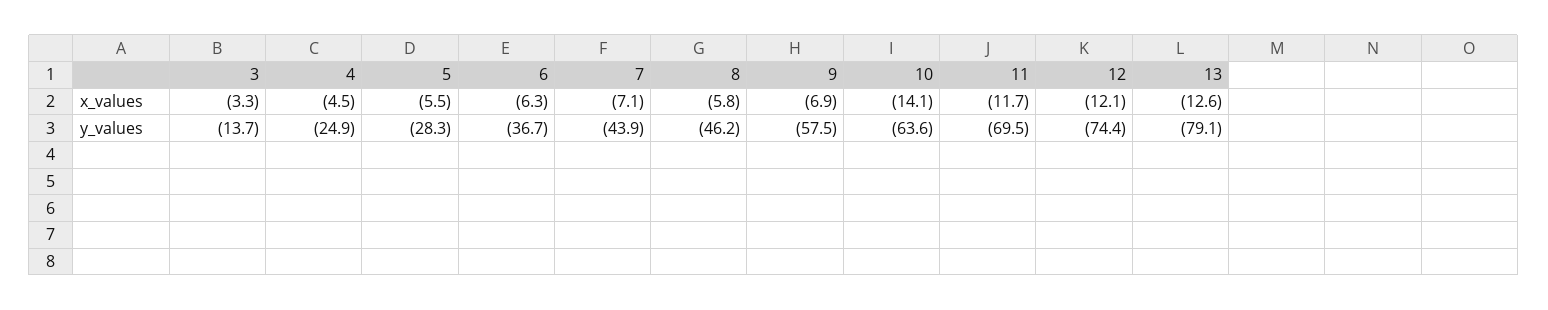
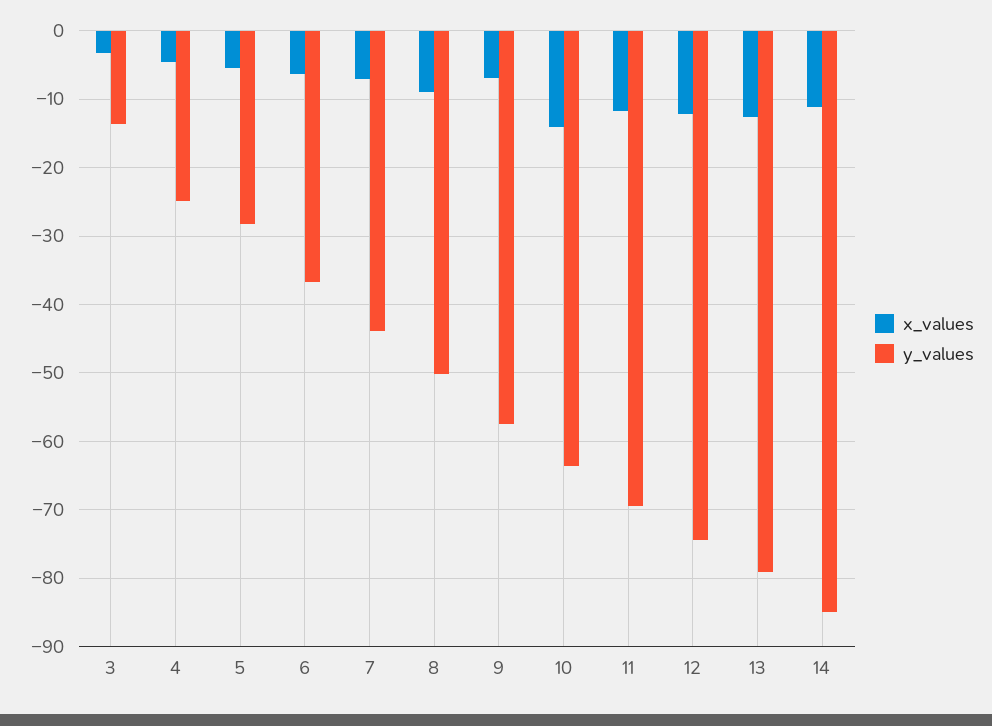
  {
    "x_values": {
      "3": -3.3,
      "4": -4.5,
      "5": -5.5,
      "6": -6.3,
      "7": -7.1,
-     "8": -5.8,
+     "8": -9,
      "9": -6.9,
      "10": -14.1,
      "11": -11.7,
      "12": -12.1,
-     "13": -12.6
+     "13": -12.6,
+     "14": -11
    },
    "y_values": {
      "3": -13.7,
      "4": -24.9,
      "5": -28.3,
      "6": -36.7,
      "7": -43.9,
-     "8": -46.2,
+     "8": -50,
      "9": -57.5,
      "10": -63.6,
      "11": -69.5,
      "12": -74.4,
-     "13": -79.1
+     "13": -79.1,
+     "14": -85
    }
  }

